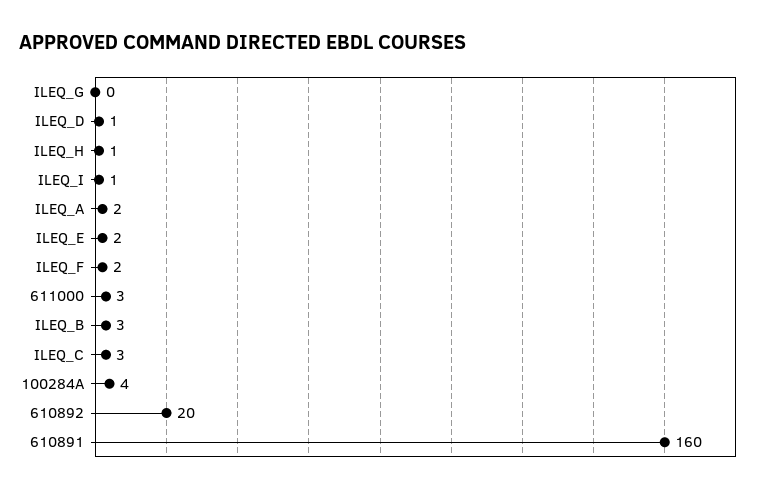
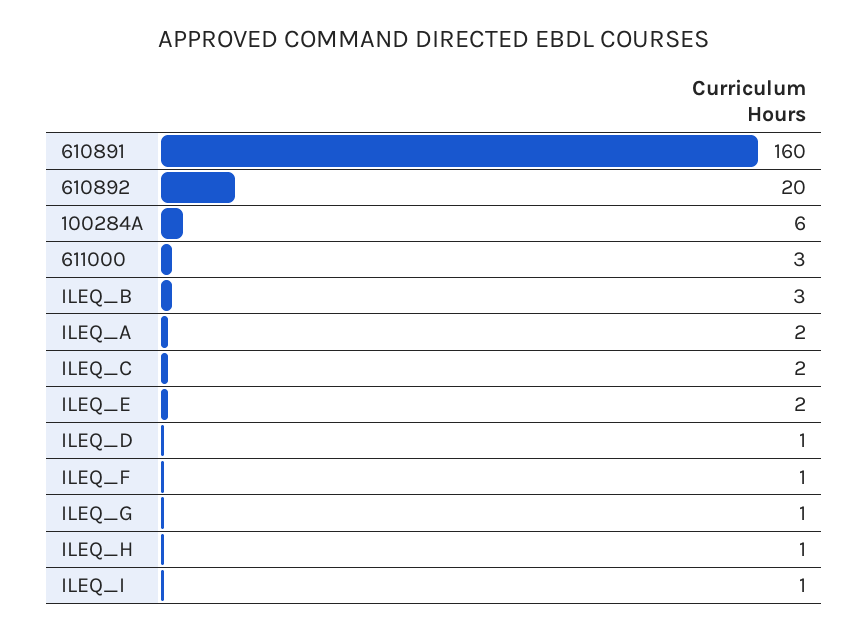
  {
-   "ILEQ_G": 0,
+   "ILEQ_G": 1,
    "ILEQ_D": 1,
    "ILEQ_H": 1,
    "ILEQ_I": 1,
    "ILEQ_A": 2,
    "ILEQ_E": 2,
-   "ILEQ_F": 2,
+   "ILEQ_F": 1,
    "611000": 3,
    "ILEQ_B": 3,
-   "ILEQ_C": 3,
+   "ILEQ_C": 2,
-   "100284A": 4,
+   "100284A": 6,
    "610892": 20,
    "610891": 160
  }

